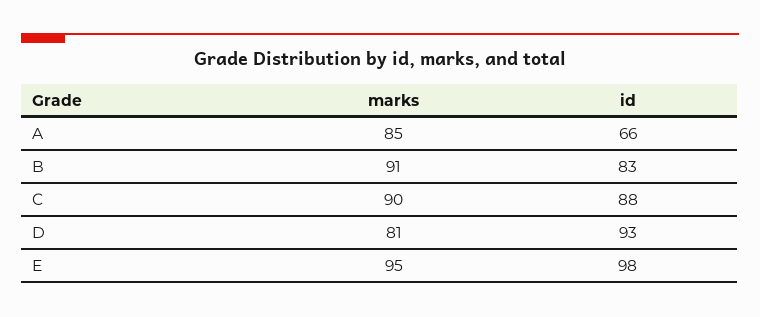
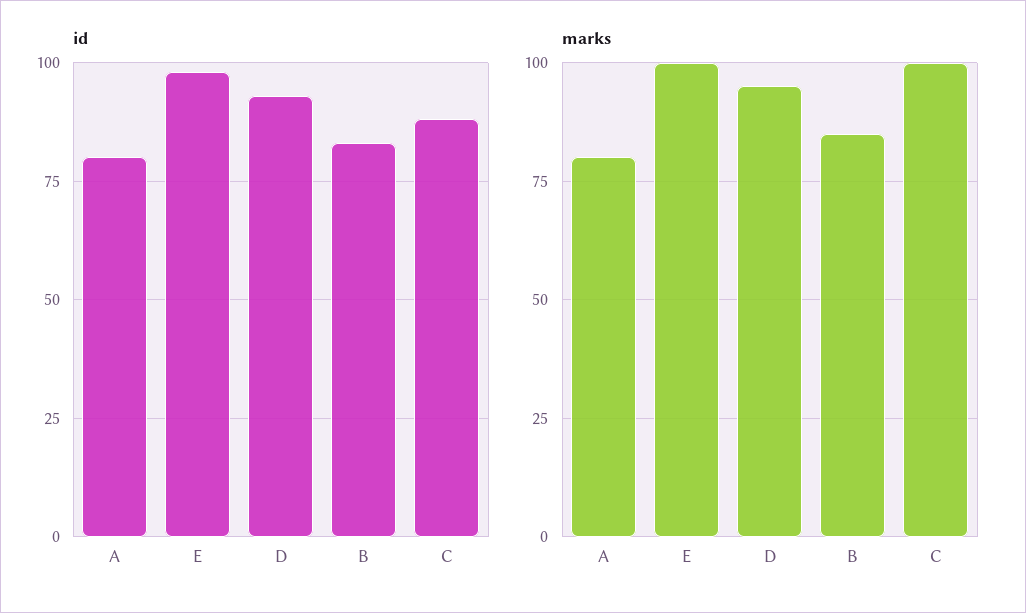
  {
    "marks": {
-     "A": 85,
+     "A": 80,
-     "B": 91,
+     "B": 85,
-     "C": 90,
+     "C": 100,
-     "D": 81,
+     "D": 95,
-     "E": 95
+     "E": 100
    },
    "id": {
-     "A": 66,
+     "A": 80,
      "B": 83,
      "C": 88,
      "D": 93,
      "E": 98
    }
  }

